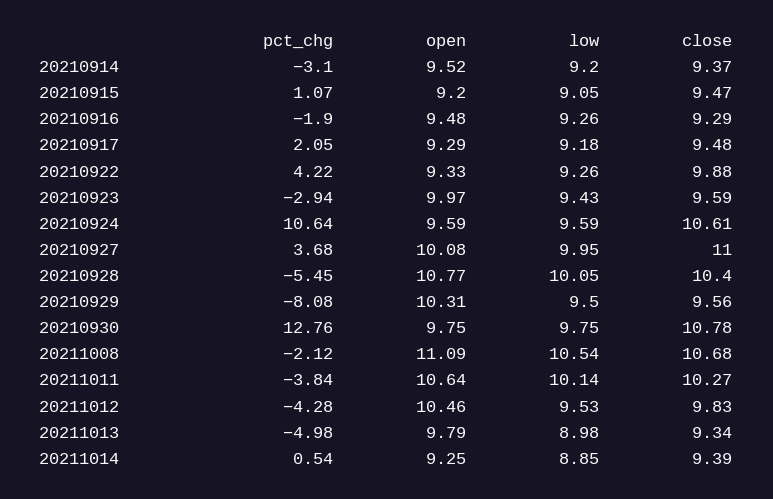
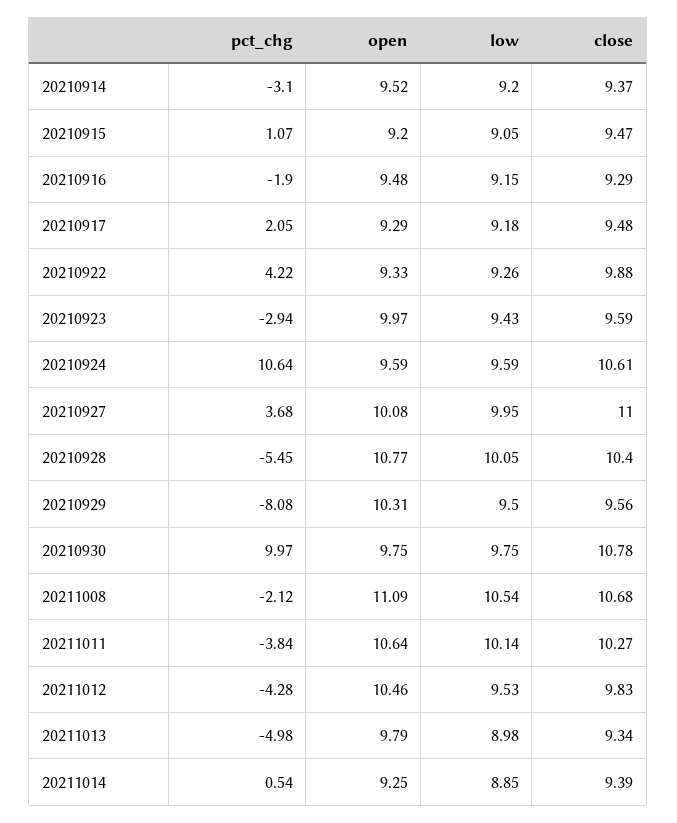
  {
    "pct_chg": {
      "20210914": -3.1,
      "20210915": 1.07,
      "20210916": -1.9,
      "20210917": 2.05,
      "20210922": 4.22,
      "20210923": -2.94,
      "20210924": 10.64,
      "20210927": 3.68,
      "20210928": -5.45,
      "20210929": -8.08,
-     "20210930": 12.76,
+     "20210930": 9.97,
      "20211008": -2.12,
      "20211011": -3.84,
      "20211012": -4.28,
      "20211013": -4.98,
      "20211014": 0.54
    },
    "open": {
      "20210914": 9.52,
      "20210915": 9.2,
      "20210916": 9.48,
      "20210917": 9.29,
      "20210922": 9.33,
      "20210923": 9.97,
      "20210924": 9.59,
      "20210927": 10.08,
      "20210928": 10.77,
      "20210929": 10.31,
      "20210930": 9.75,
      "20211008": 11.09,
      "20211011": 10.64,
      "20211012": 10.46,
      "20211013": 9.79,
      "20211014": 9.25
    },
    "low": {
      "20210914": 9.2,
      "20210915": 9.05,
-     "20210916": 9.26,
+     "20210916": 9.15,
      "20210917": 9.18,
      "20210922": 9.26,
      "20210923": 9.43,
      "20210924": 9.59,
      "20210927": 9.95,
      "20210928": 10.05,
      "20210929": 9.5,
      "20210930": 9.75,
      "20211008": 10.54,
      "20211011": 10.14,
      "20211012": 9.53,
      "20211013": 8.98,
      "20211014": 8.85
    },
    "close": {
      "20210914": 9.37,
      "20210915": 9.47,
      "20210916": 9.29,
      "20210917": 9.48,
      "20210922": 9.88,
      "20210923": 9.59,
      "20210924": 10.61,
      "20210927": 11,
      "20210928": 10.4,
      "20210929": 9.56,
      "20210930": 10.78,
      "20211008": 10.68,
      "20211011": 10.27,
      "20211012": 9.83,
      "20211013": 9.34,
      "20211014": 9.39
    }
  }

